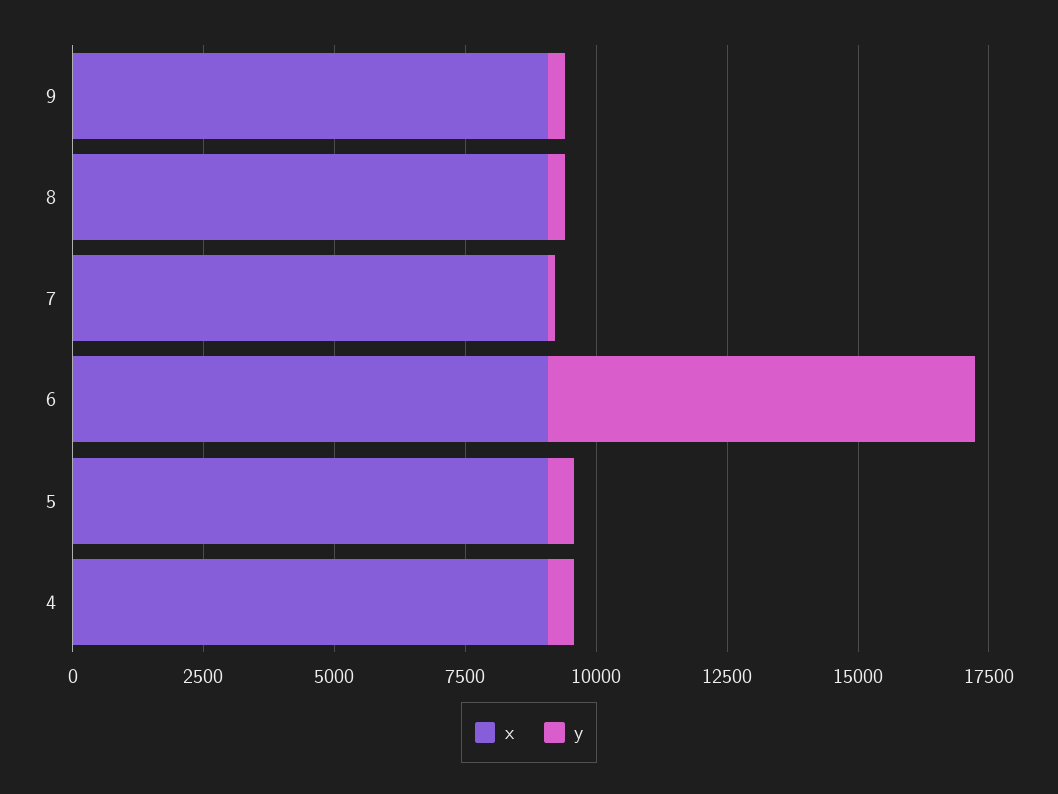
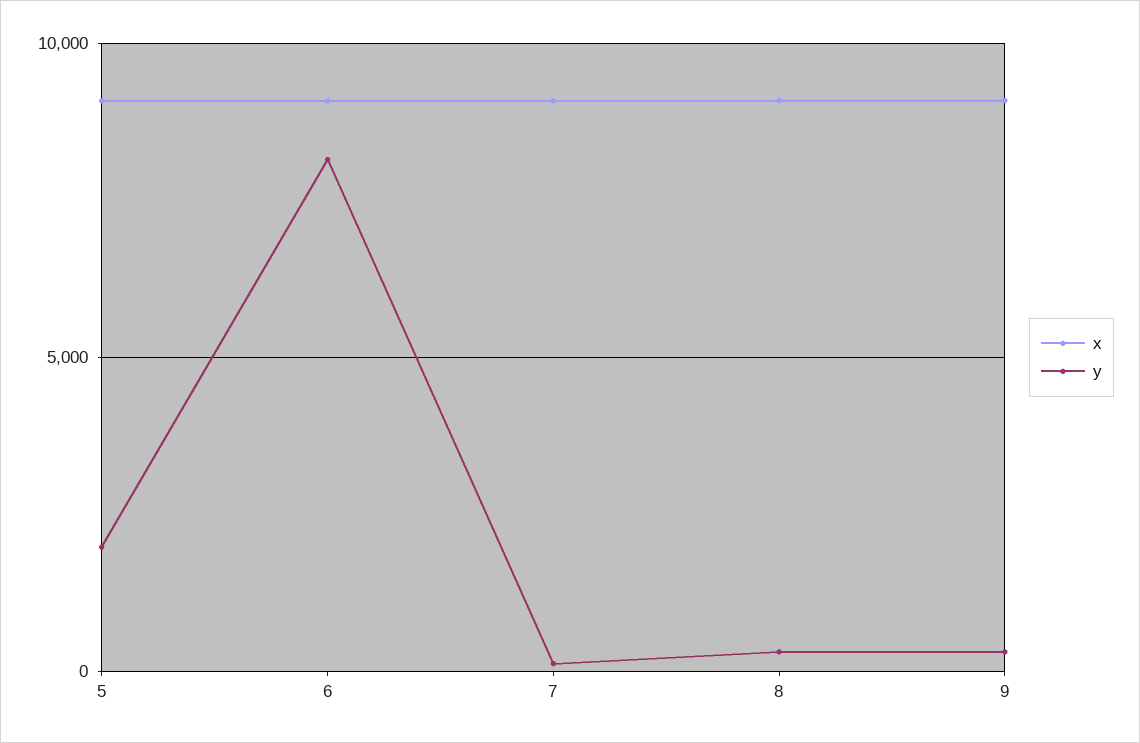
  {
    "x": {
      "9": 9000,
      "8": 9000,
      "7": 9000,
      "6": 9000,
-     "5": 9000,
+     "5": 9000
-     "4": 9000
    },
    "y": {
      "9": 500,
      "8": 500,
      "7": 0,
      "6": 8000,
-     "5": 500,
+     "5": 2000
-     "4": 500
    }
  }

